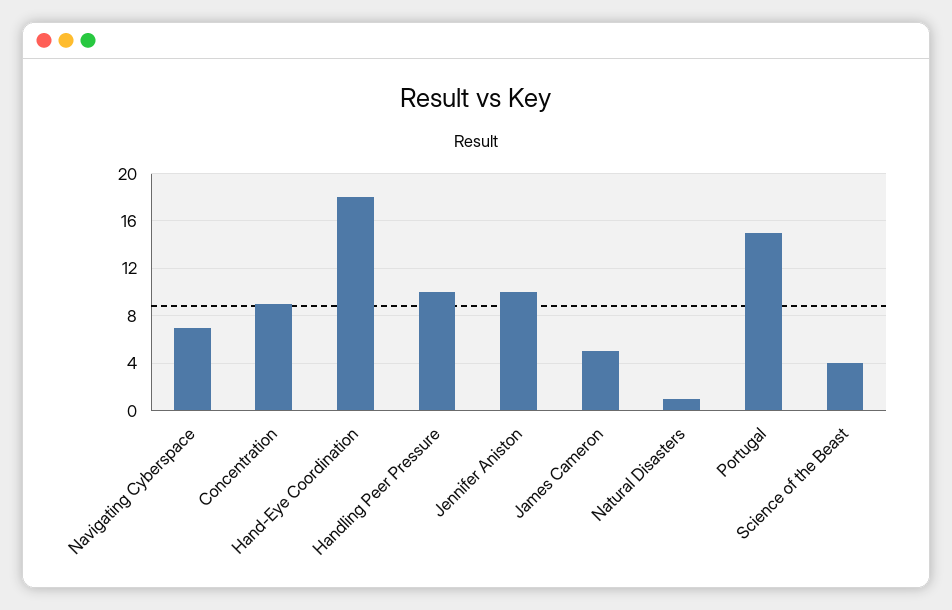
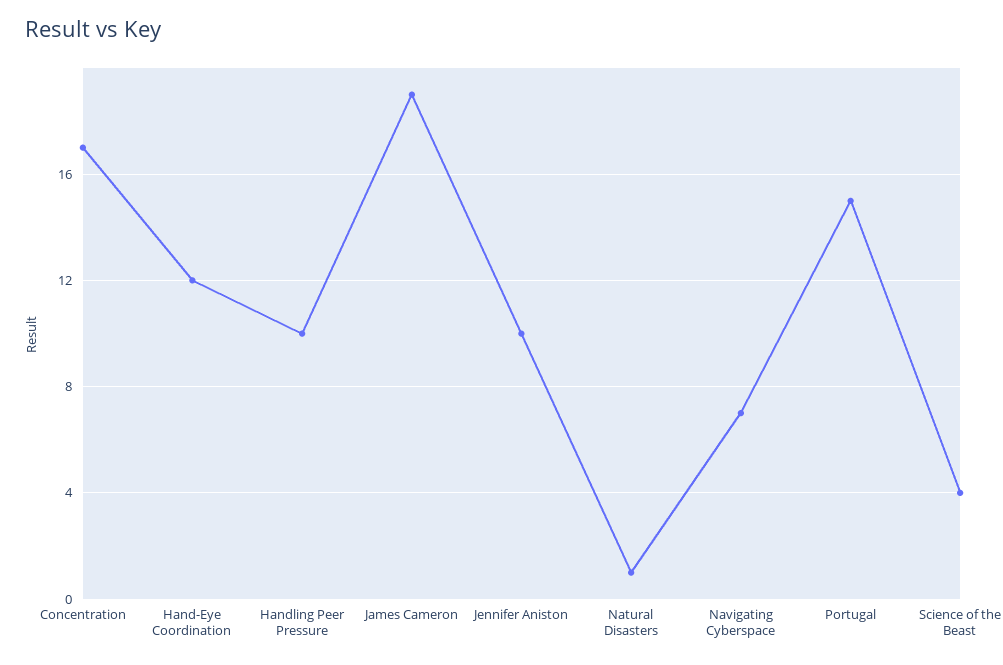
  {
    "Navigating Cyberspace": 7,
-   "Concentration": 9,
+   "Concentration": 17,
-   "Hand-Eye Coordination": 18,
+   "Hand-Eye Coordination": 12,
    "Handling Peer Pressure": 10,
    "Jennifer Aniston": 10,
-   "James Cameron": 5,
+   "James Cameron": 19,
    "Natural Disasters": 1,
    "Portugal": 15,
    "Science of the Beast": 4
  }

